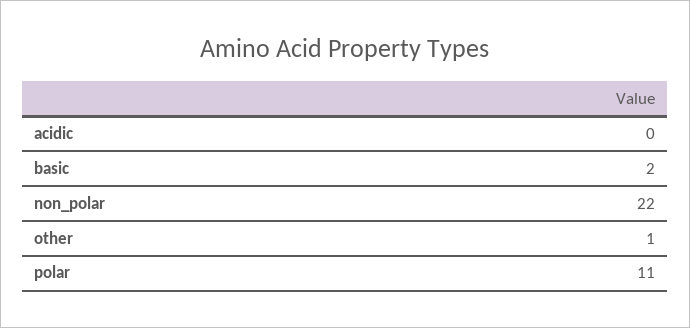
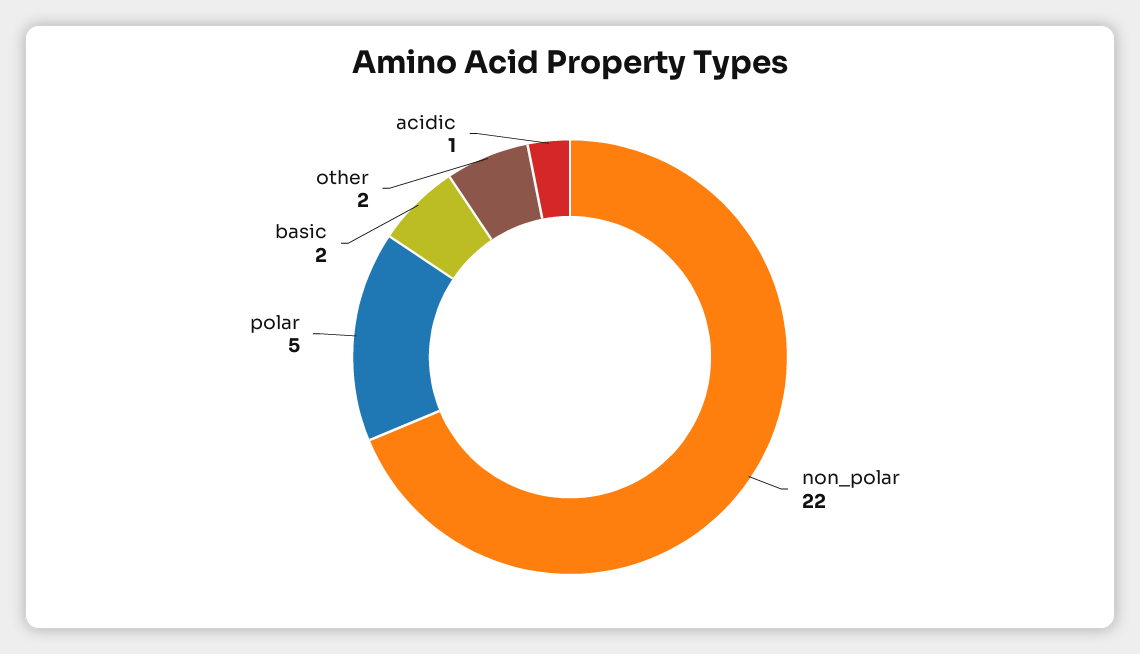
  {
-   "acidic": 0,
+   "acidic": 1,
    "basic": 2,
    "non_polar": 22,
-   "other": 1,
+   "other": 2,
-   "polar": 11
+   "polar": 5
  }

